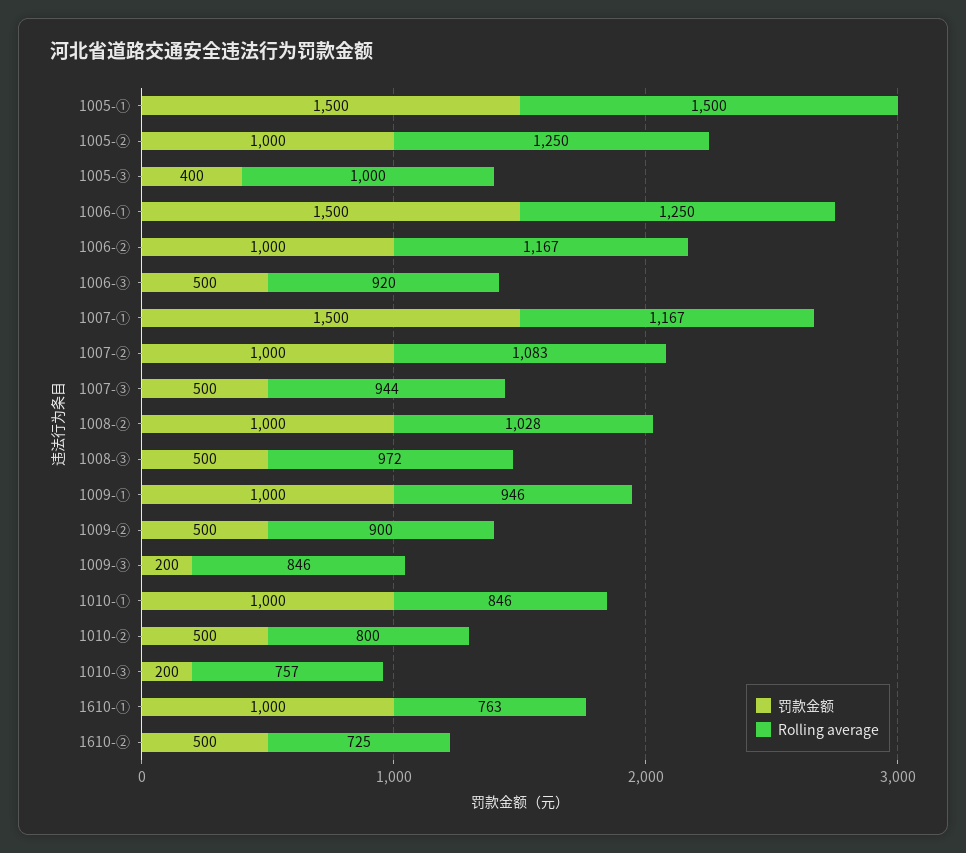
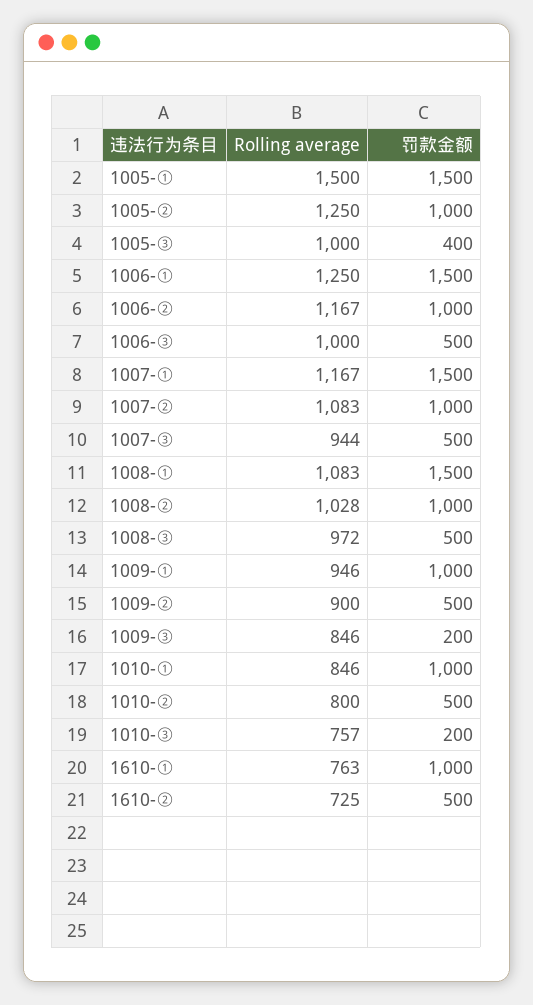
  {
    "罚款金额": {
      "1005-①": 1500,
      "1005-②": 1000,
      "1005-③": 400,
      "1006-①": 1500,
      "1006-②": 1000,
      "1006-③": 500,
      "1007-①": 1500,
      "1007-②": 1000,
      "1007-③": 500,
      "1008-②": 1000,
      "1008-③": 500,
      "1009-①": 1000,
      "1009-②": 500,
      "1009-③": 200,
      "1010-①": 1000,
      "1010-②": 500,
      "1010-③": 200,
      "1610-①": 1000,
-     "1610-②": 500
+     "1610-②": 500,
+     "1008-①": 1500
    },
    "Rolling average": {
      "1005-①": 1500,
      "1005-②": 1250,
      "1005-③": 1000,
      "1006-①": 1250,
      "1006-②": 1167,
-     "1006-③": 920,
+     "1006-③": 1000,
      "1007-①": 1167,
      "1007-②": 1083,
      "1007-③": 944,
      "1008-②": 1028,
      "1008-③": 972,
      "1009-①": 946,
      "1009-②": 900,
      "1009-③": 846,
      "1010-①": 846,
      "1010-②": 800,
      "1010-③": 757,
      "1610-①": 763,
-     "1610-②": 725
+     "1610-②": 725,
+     "1008-①": 1083
    }
  }

